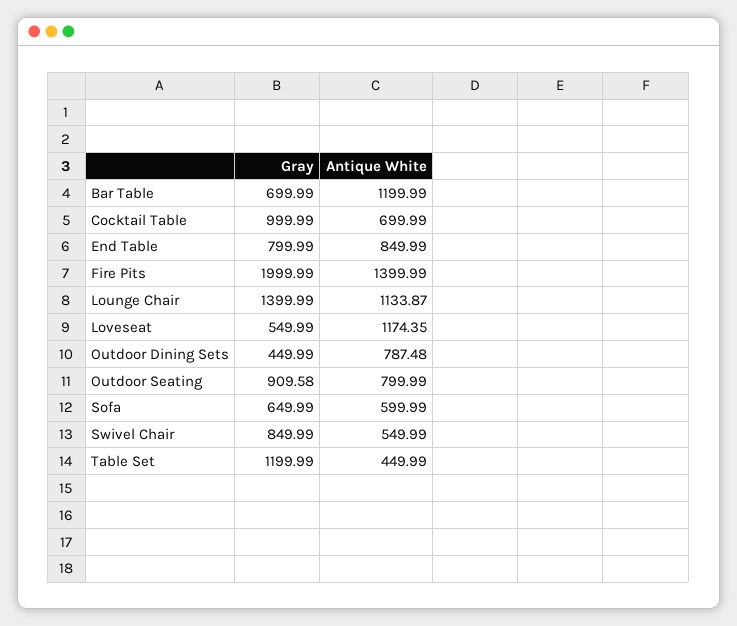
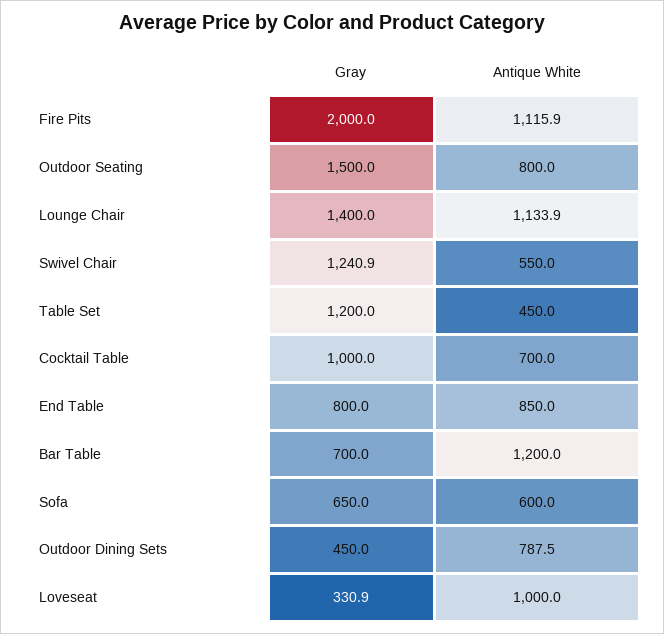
  {
    "Gray": {
      "Bar Table": 699.99,
      "Cocktail Table": 999.99,
      "End Table": 799.99,
      "Fire Pits": 1999.99,
      "Lounge Chair": 1399.99,
-     "Loveseat": 549.99,
+     "Loveseat": 330.9,
      "Outdoor Dining Sets": 449.99,
-     "Outdoor Seating": 909.58,
+     "Outdoor Seating": 1500,
      "Sofa": 649.99,
-     "Swivel Chair": 849.99,
+     "Swivel Chair": 1240.9,
      "Table Set": 1199.99
    },
    "Antique White": {
      "Bar Table": 1199.99,
      "Cocktail Table": 699.99,
      "End Table": 849.99,
-     "Fire Pits": 1399.99,
+     "Fire Pits": 1115.9,
      "Lounge Chair": 1133.87,
-     "Loveseat": 1174.35,
+     "Loveseat": 1000,
      "Outdoor Dining Sets": 787.48,
      "Outdoor Seating": 799.99,
      "Sofa": 599.99,
      "Swivel Chair": 549.99,
      "Table Set": 449.99
    }
  }

